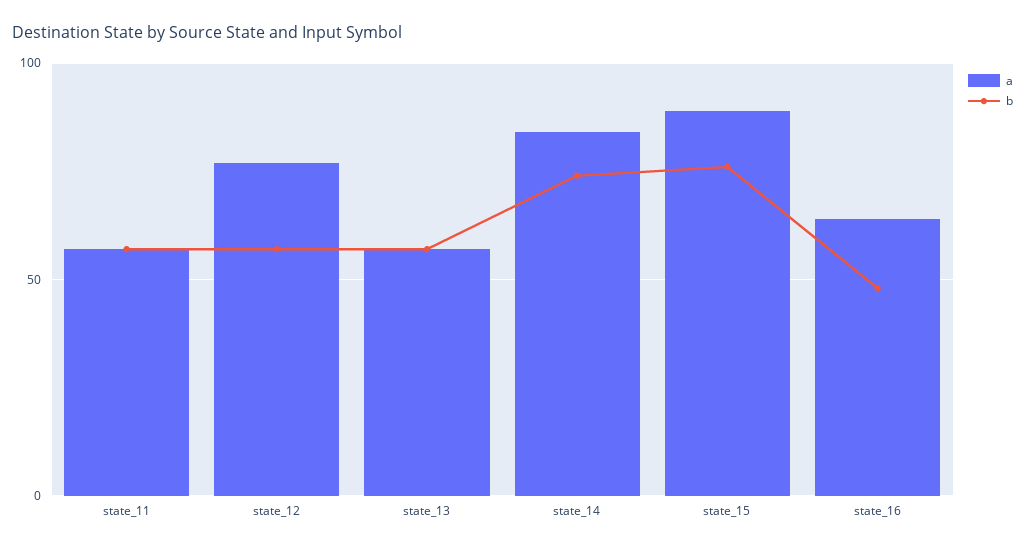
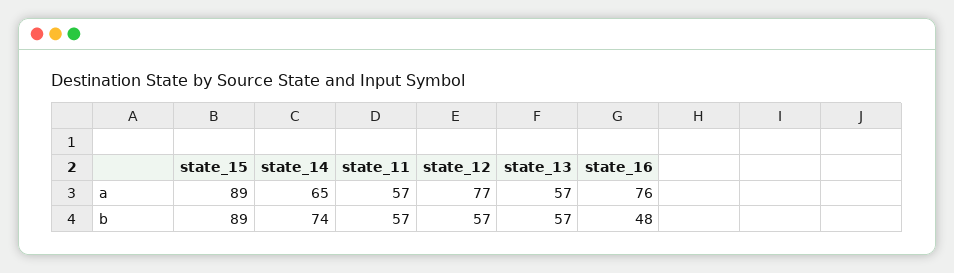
  {
    "a": {
      "state_11": 57,
      "state_12": 77,
      "state_13": 57,
-     "state_14": 85,
+     "state_14": 65,
      "state_15": 89,
-     "state_16": 65
+     "state_16": 76
    },
    "b": {
      "state_11": 57,
      "state_12": 57,
      "state_13": 57,
      "state_14": 74,
-     "state_15": 75,
+     "state_15": 89,
      "state_16": 48
    }
  }

